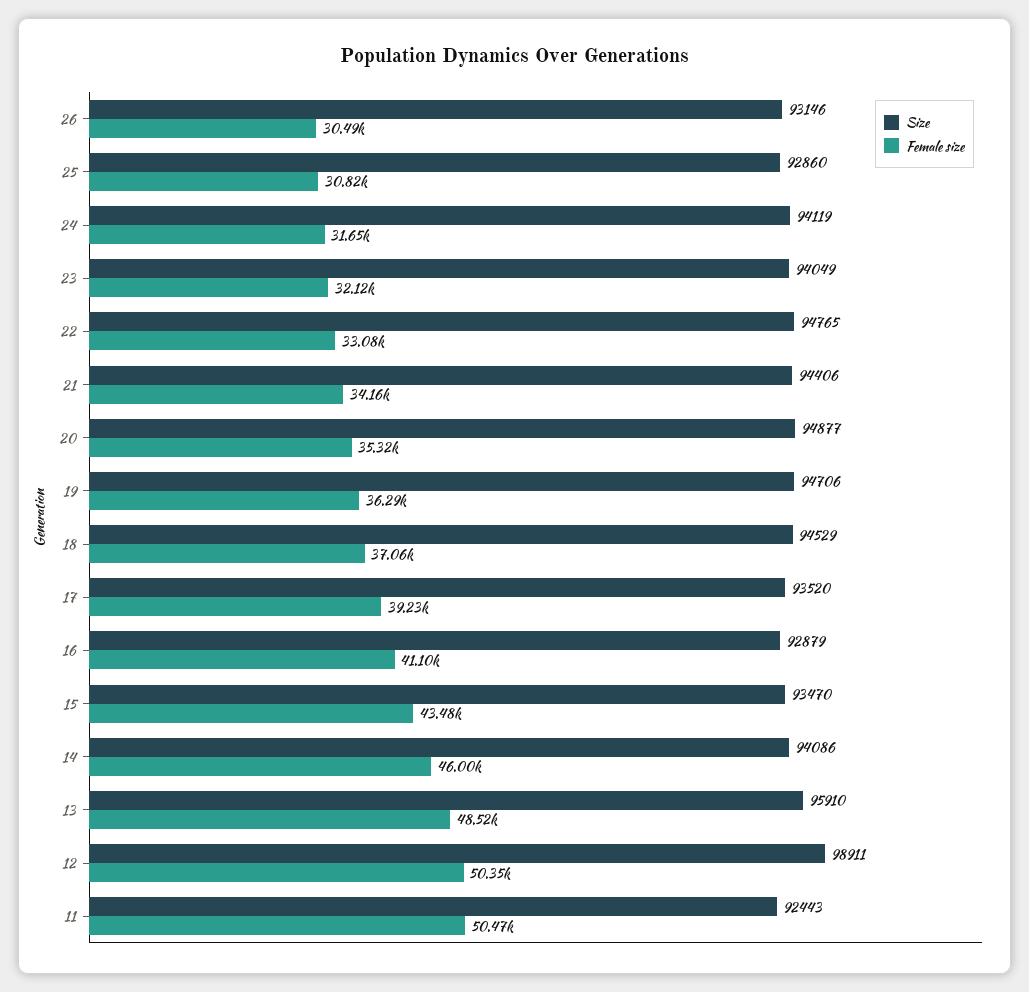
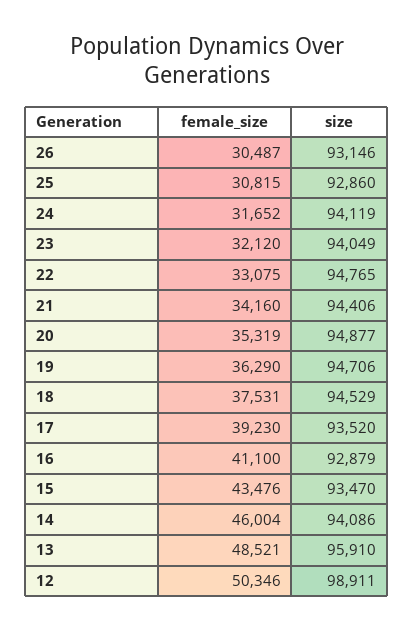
  {
    "Size": {
      "26": 93146,
      "25": 92860,
      "24": 94119,
      "23": 94049,
      "22": 94765,
      "21": 94406,
      "20": 94877,
      "19": 94706,
      "18": 94529,
      "17": 93520,
      "16": 92879,
      "15": 93470,
      "14": 94086,
      "13": 95910,
-     "12": 98911,
+     "12": 98911
-     "11": 92443
    },
    "Female size": {
      "26": 30487,
      "25": 30815,
      "24": 31652,
      "23": 32120,
      "22": 33075,
      "21": 34160,
      "20": 35319,
      "19": 36290,
-     "18": 37060,
+     "18": 37531,
      "17": 39230,
      "16": 41100,
      "15": 43476,
      "14": 46004,
      "13": 48521,
-     "12": 50346,
+     "12": 50346
-     "11": 50470
    }
  }

